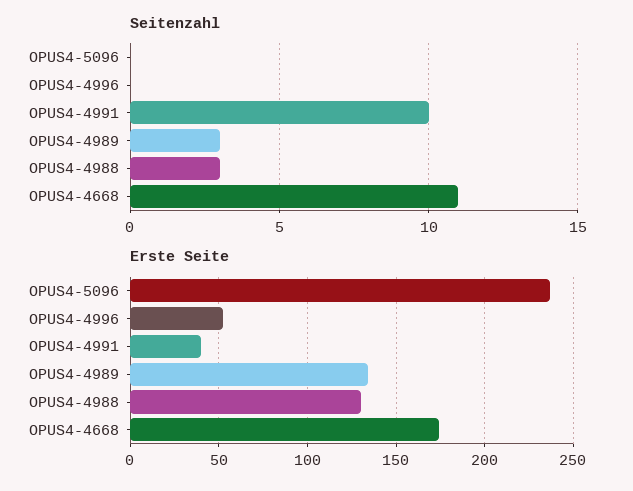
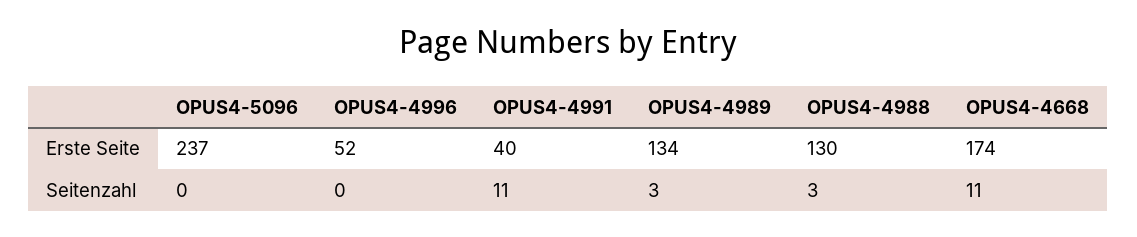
  {
    "Seitenzahl": {
      "OPUS4-5096": 0,
      "OPUS4-4996": 0,
-     "OPUS4-4991": 10,
+     "OPUS4-4991": 11,
      "OPUS4-4989": 3,
      "OPUS4-4988": 3,
      "OPUS4-4668": 11
    },
    "Erste Seite": {
      "OPUS4-5096": 237,
      "OPUS4-4996": 52,
      "OPUS4-4991": 40,
      "OPUS4-4989": 134,
      "OPUS4-4988": 130,
      "OPUS4-4668": 174
    }
  }

